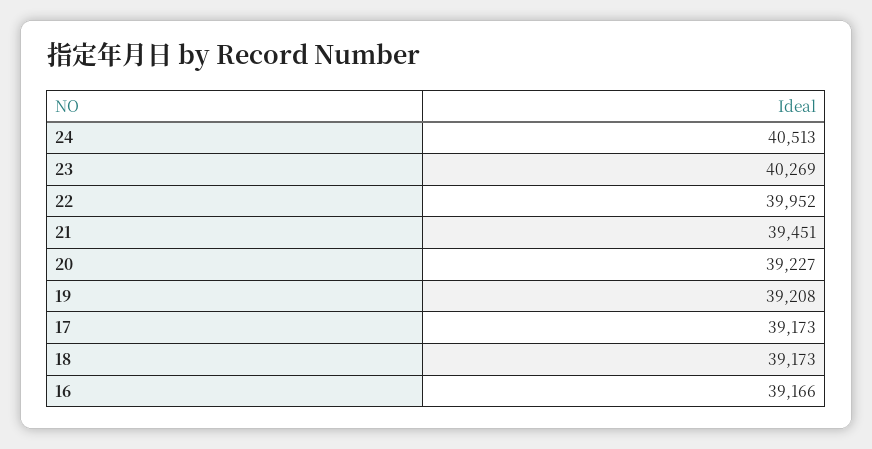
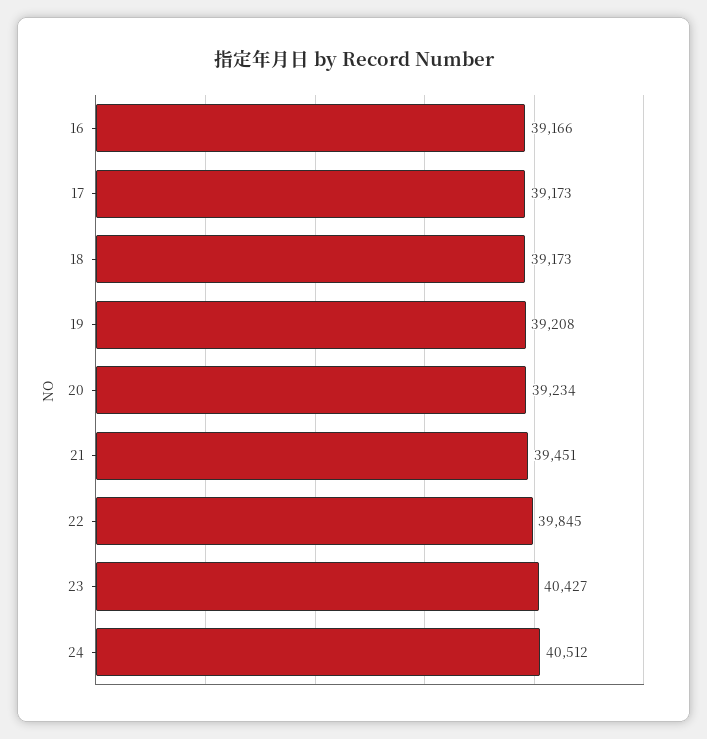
  {
-   "24": 40513,
+   "24": 40512,
-   "23": 40269,
+   "23": 40427,
-   "22": 39952,
+   "22": 39845,
    "21": 39451,
-   "20": 39227,
+   "20": 39234,
    "19": 39208,
    "17": 39173,
    "18": 39173,
    "16": 39166
  }

